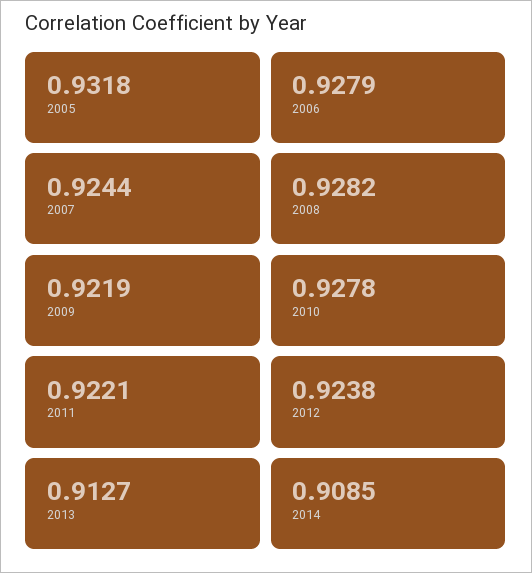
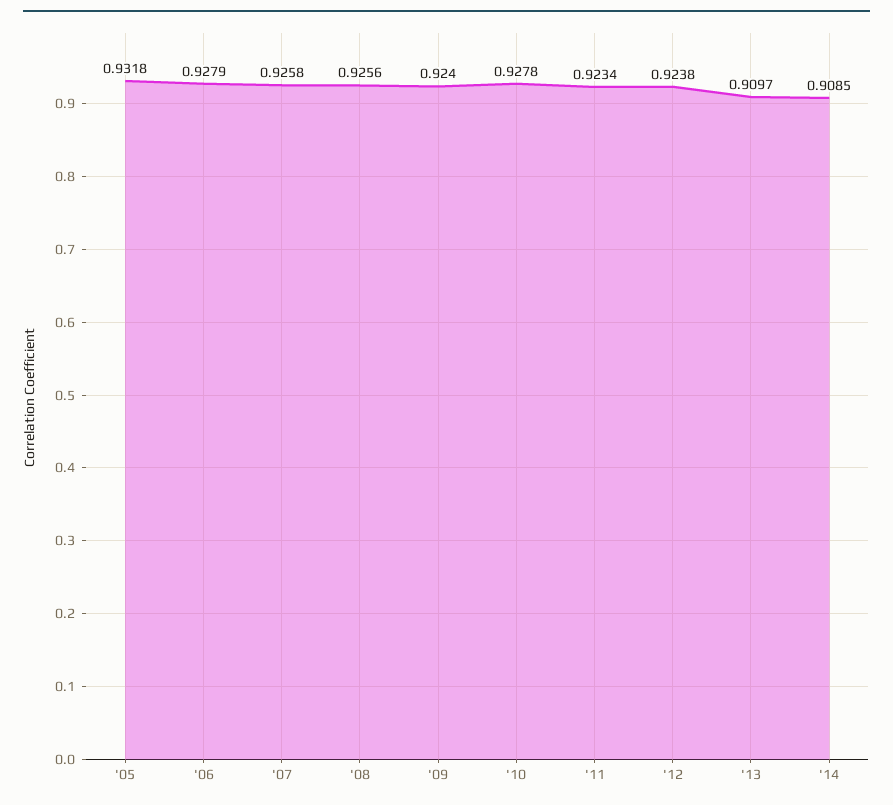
  {
    "2005": 0.9318,
    "2006": 0.9279,
-   "2007": 0.9244,
+   "2007": 0.9258,
-   "2008": 0.9282,
+   "2008": 0.9256,
-   "2009": 0.9219,
+   "2009": 0.924,
    "2010": 0.9278,
-   "2011": 0.9221,
+   "2011": 0.9234,
    "2012": 0.9238,
-   "2013": 0.9127,
+   "2013": 0.9097,
    "2014": 0.9085
  }

